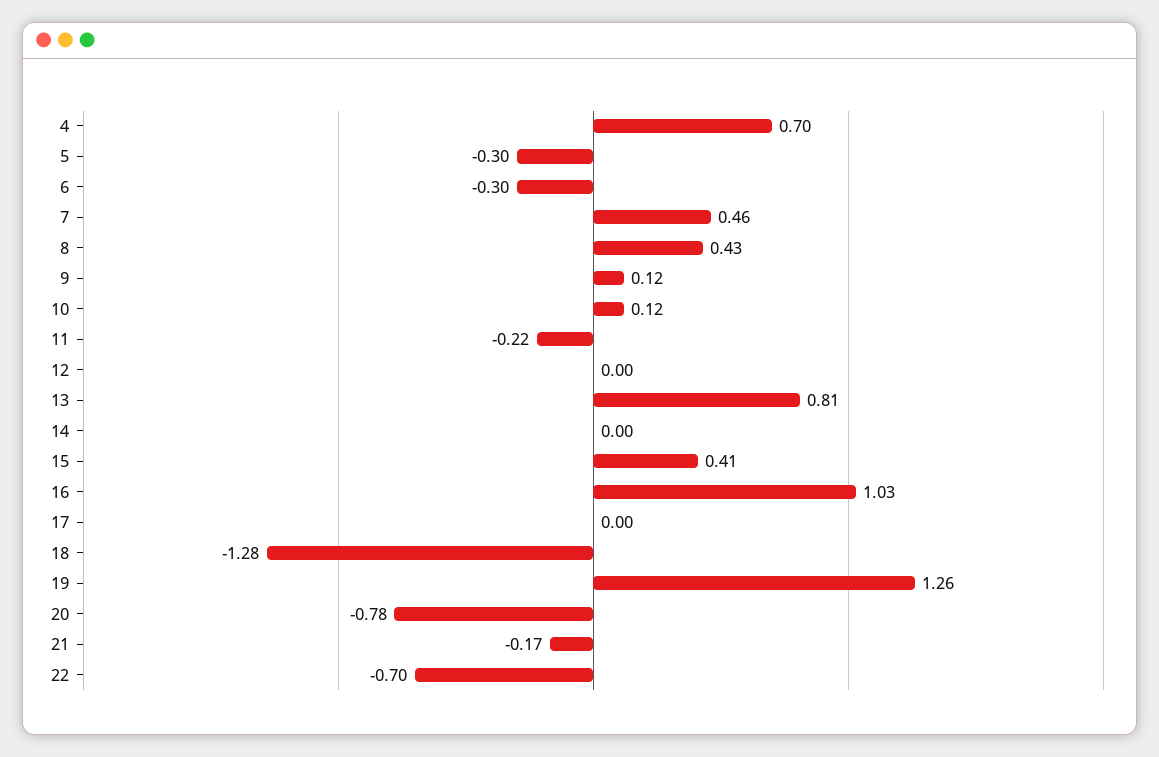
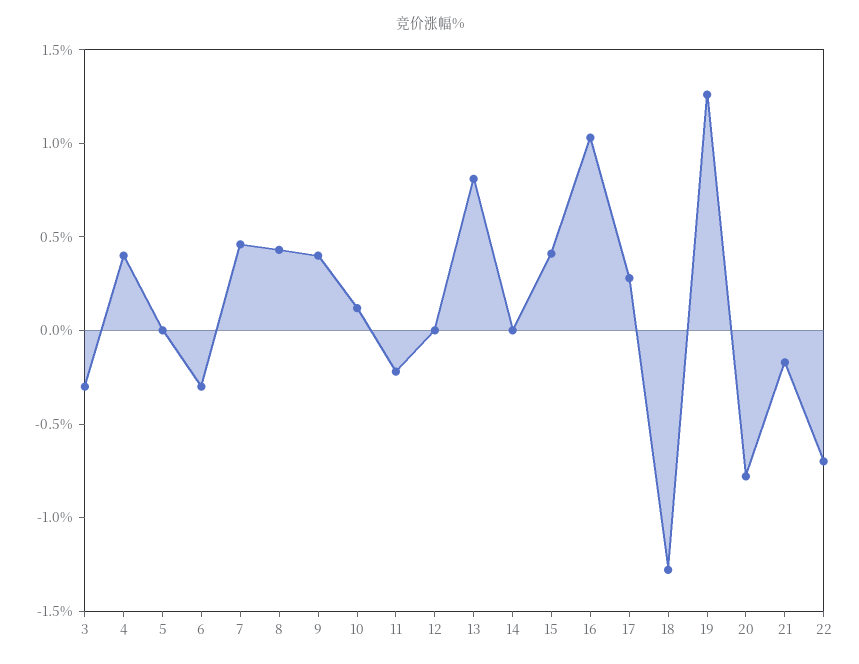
  {
-   "4": 0.7,
+   "4": 0.4,
-   "5": -0.3,
+   "5": 0,
    "6": -0.3,
    "7": 0.46,
    "8": 0.43,
-   "9": 0.12,
+   "9": 0.4,
    "10": 0.12,
    "11": -0.22,
    "12": 0,
    "13": 0.81,
    "14": 0,
    "15": 0.41,
    "16": 1.03,
-   "17": 0,
+   "17": 0.3,
    "18": -1.28,
    "19": 1.26,
    "20": -0.78,
    "21": -0.17,
-   "22": -0.7
+   "22": -0.7,
+   "3": -0.3
  }

